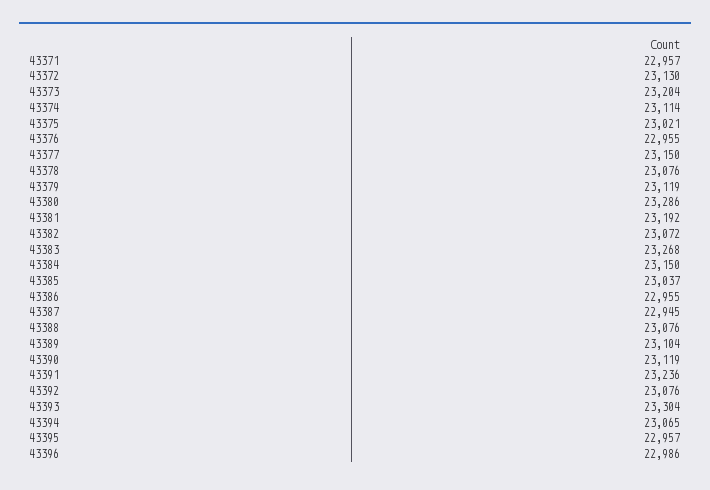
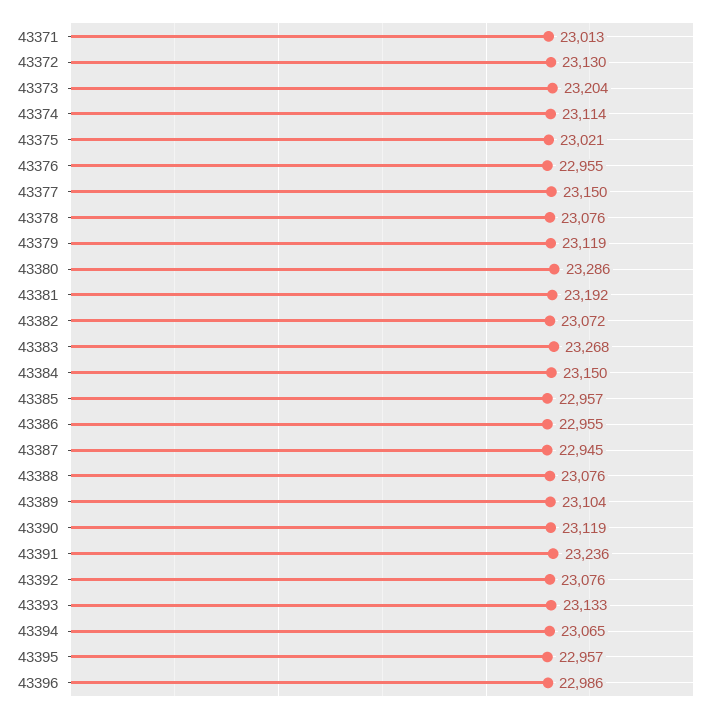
  {
-   "43371": 22957,
+   "43371": 23013,
    "43372": 23130,
    "43373": 23204,
    "43374": 23114,
    "43375": 23021,
    "43376": 22955,
    "43377": 23150,
    "43378": 23076,
    "43379": 23119,
    "43380": 23286,
    "43381": 23192,
    "43382": 23072,
    "43383": 23268,
    "43384": 23150,
-   "43385": 23037,
+   "43385": 22957,
    "43386": 22955,
    "43387": 22945,
    "43388": 23076,
    "43389": 23104,
    "43390": 23119,
    "43391": 23236,
    "43392": 23076,
-   "43393": 23304,
+   "43393": 23133,
    "43394": 23065,
    "43395": 22957,
    "43396": 22986
  }

